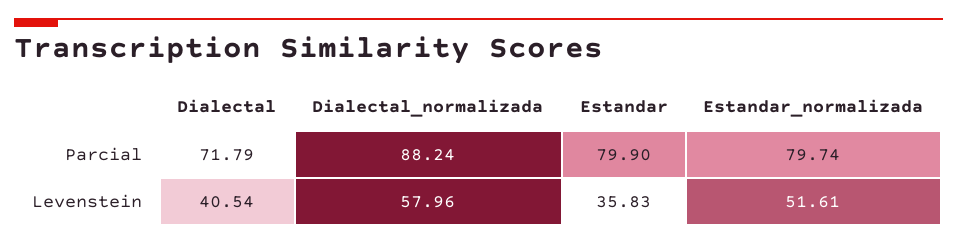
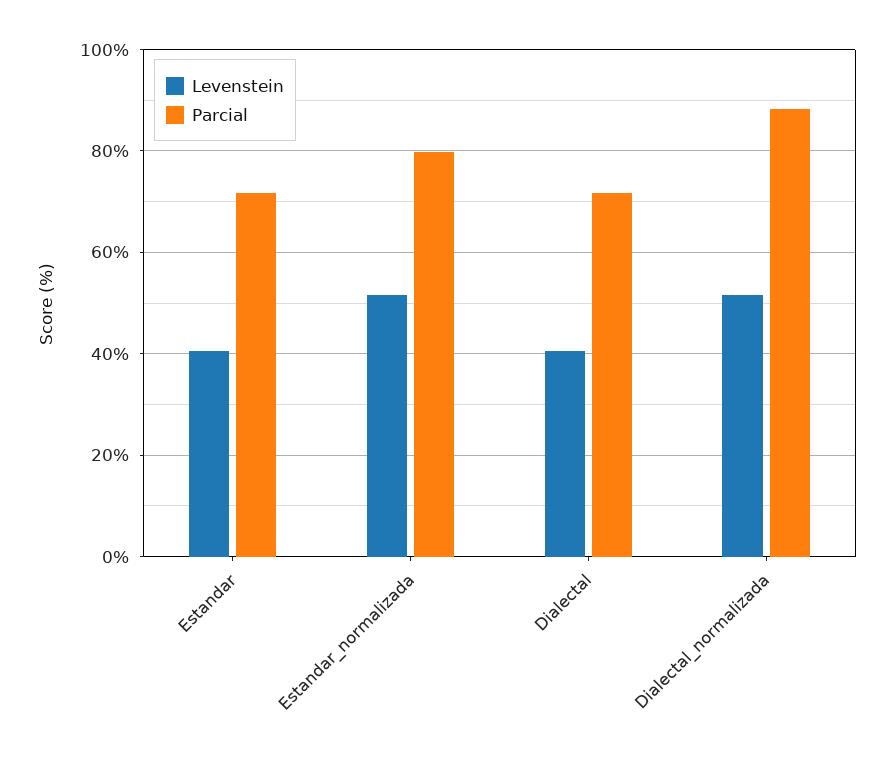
  {
    "Parcial": {
      "Dialectal": 71.79,
      "Dialectal_normalizada": 88.24,
-     "Estandar": 79.9,
+     "Estandar": 72,
      "Estandar_normalizada": 79.74
    },
    "Levenstein": {
      "Dialectal": 40.54,
-     "Dialectal_normalizada": 57.96,
+     "Dialectal_normalizada": 52,
-     "Estandar": 35.83,
+     "Estandar": 40,
      "Estandar_normalizada": 51.61
    }
  }

